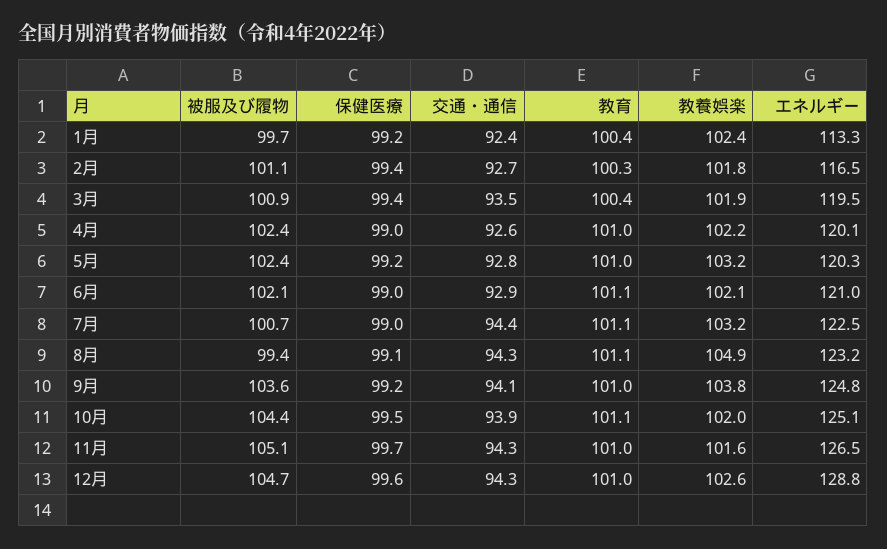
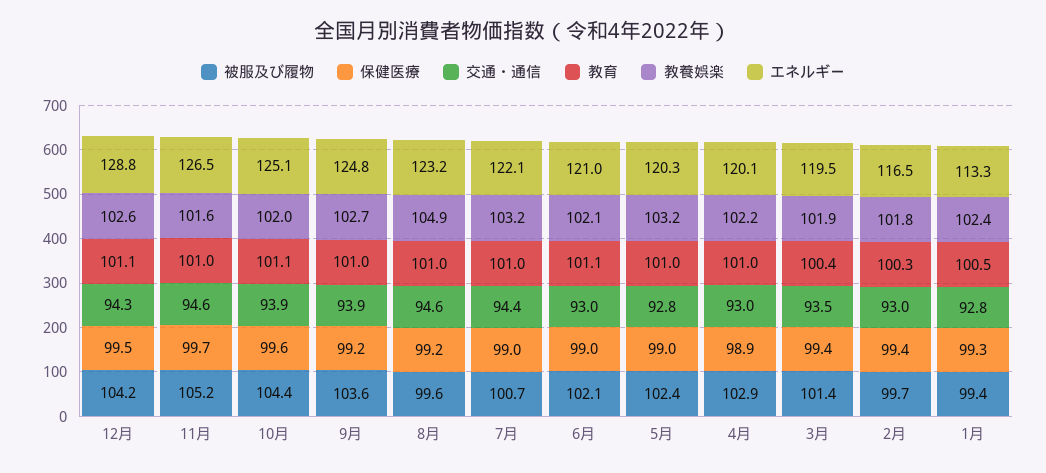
  {
    "被服及び履物": {
-     "1月": 99.7,
+     "1月": 99.4,
-     "2月": 101.1,
+     "2月": 99.7,
-     "3月": 100.9,
+     "3月": 101.4,
-     "4月": 102.4,
+     "4月": 102.9,
      "5月": 102.4,
      "6月": 102.1,
      "7月": 100.7,
-     "8月": 99.4,
+     "8月": 99.6,
      "9月": 103.6,
      "10月": 104.4,
-     "11月": 105.1,
+     "11月": 105.2,
-     "12月": 104.7
+     "12月": 104.2
    },
    "保健医療": {
-     "1月": 99.2,
+     "1月": 99.3,
      "2月": 99.4,
      "3月": 99.4,
-     "4月": 99,
+     "4月": 98.9,
-     "5月": 99.2,
+     "5月": 99,
      "6月": 99,
      "7月": 99,
-     "8月": 99.1,
+     "8月": 99.2,
      "9月": 99.2,
-     "10月": 99.5,
+     "10月": 99.6,
      "11月": 99.7,
-     "12月": 99.6
+     "12月": 99.5
    },
    "交通・通信": {
-     "1月": 92.4,
+     "1月": 92.8,
-     "2月": 92.7,
+     "2月": 93,
      "3月": 93.5,
-     "4月": 92.6,
+     "4月": 93,
      "5月": 92.8,
-     "6月": 92.9,
+     "6月": 93,
      "7月": 94.4,
-     "8月": 94.3,
+     "8月": 94.6,
-     "9月": 94.1,
+     "9月": 93.9,
      "10月": 93.9,
-     "11月": 94.3,
+     "11月": 94.6,
      "12月": 94.3
    },
    "教育": {
-     "1月": 100.4,
+     "1月": 100.5,
      "2月": 100.3,
      "3月": 100.4,
      "4月": 101,
      "5月": 101,
      "6月": 101.1,
-     "7月": 101.1,
+     "7月": 101,
-     "8月": 101.1,
+     "8月": 101,
      "9月": 101,
      "10月": 101.1,
      "11月": 101,
-     "12月": 101
+     "12月": 101.1
    },
    "教養娯楽": {
      "1月": 102.4,
      "2月": 101.8,
      "3月": 101.9,
      "4月": 102.2,
      "5月": 103.2,
      "6月": 102.1,
      "7月": 103.2,
      "8月": 104.9,
-     "9月": 103.8,
+     "9月": 102.7,
      "10月": 102,
      "11月": 101.6,
      "12月": 102.6
    },
    "エネルギー": {
      "1月": 113.3,
      "2月": 116.5,
      "3月": 119.5,
      "4月": 120.1,
      "5月": 120.3,
      "6月": 121,
-     "7月": 122.5,
+     "7月": 122.1,
      "8月": 123.2,
      "9月": 124.8,
      "10月": 125.1,
      "11月": 126.5,
      "12月": 128.8
    }
  }

